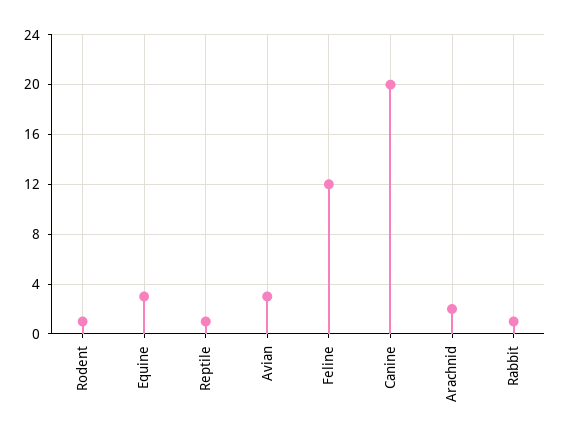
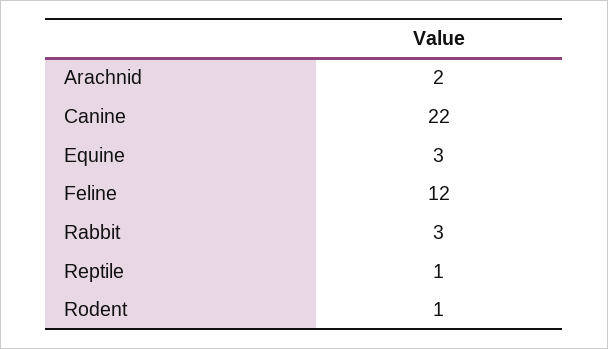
  {
    "Rodent": 1,
    "Equine": 3,
    "Reptile": 1,
-   "Avian": 3,
    "Feline": 12,
-   "Canine": 20,
+   "Canine": 22,
    "Arachnid": 2,
-   "Rabbit": 1
+   "Rabbit": 3
  }

